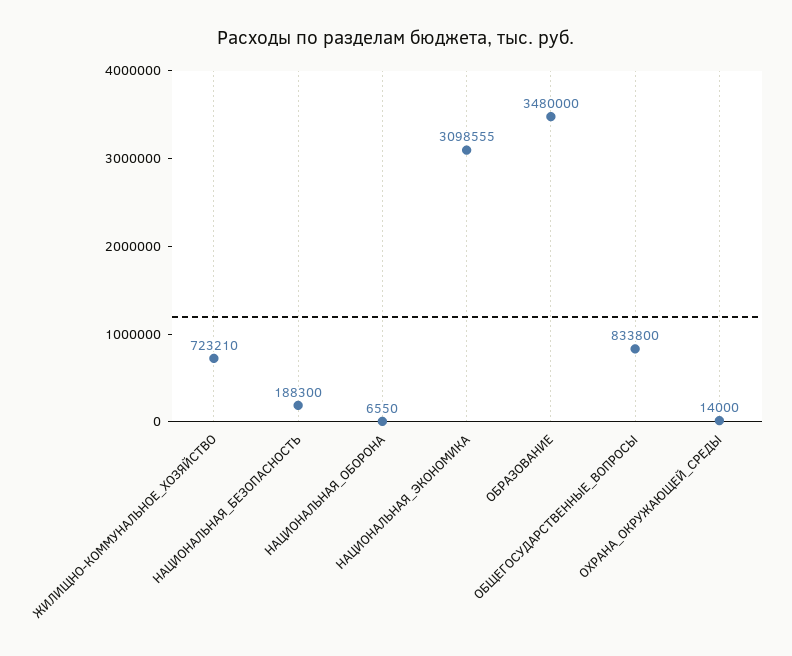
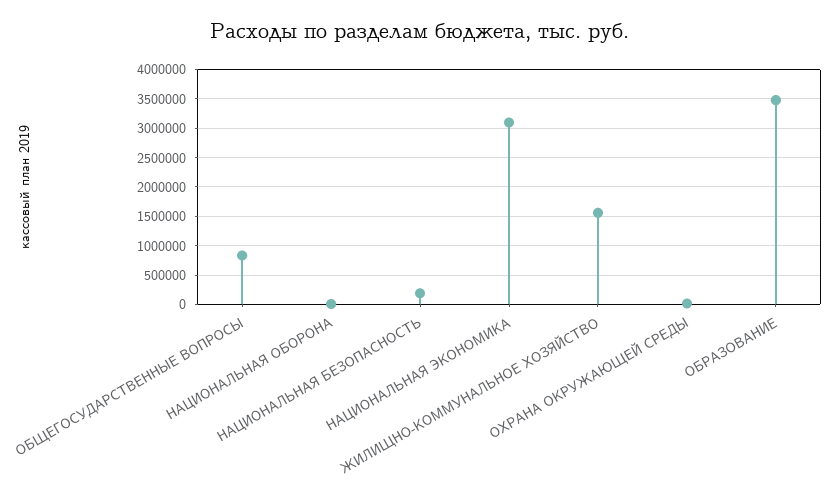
  {
-   "ЖИЛИЩНО-КОММУНАЛЬНОЕ_ХОЗЯЙСТВО": 723210,
+   "ЖИЛИЩНО-КОММУНАЛЬНОЕ_ХОЗЯЙСТВО": 1500000,
    "НАЦИОНАЛЬНАЯ_БЕЗОПАСНОСТЬ": 188300,
    "НАЦИОНАЛЬНАЯ_ОБОРОНА": 6550,
    "НАЦИОНАЛЬНАЯ_ЭКОНОМИКА": 3098555,
    "ОБРАЗОВАНИЕ": 3480000,
    "ОБЩЕГОСУДАРСТВЕННЫЕ_ВОПРОСЫ": 833800,
    "ОХРАНА_ОКРУЖАЮЩЕЙ_СРЕДЫ": 14000
  }

